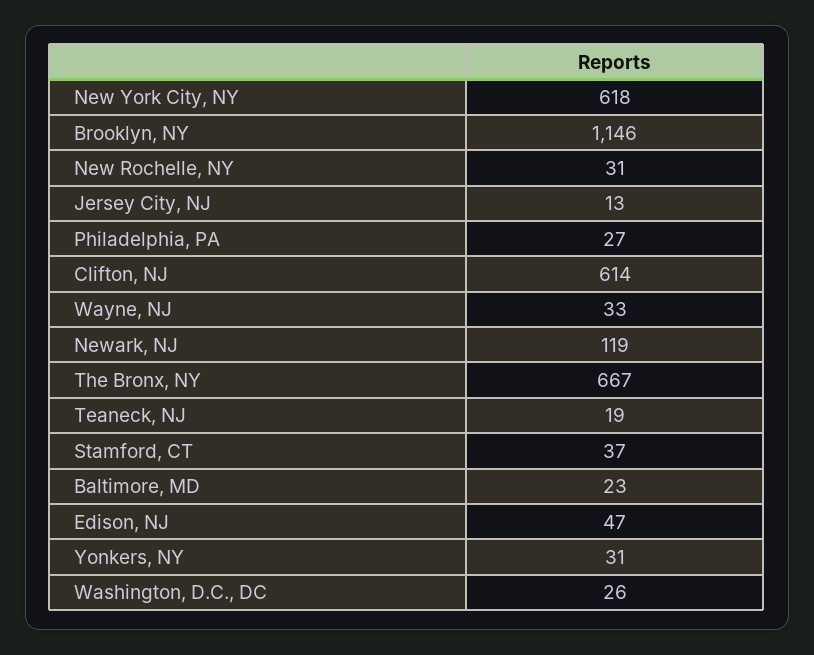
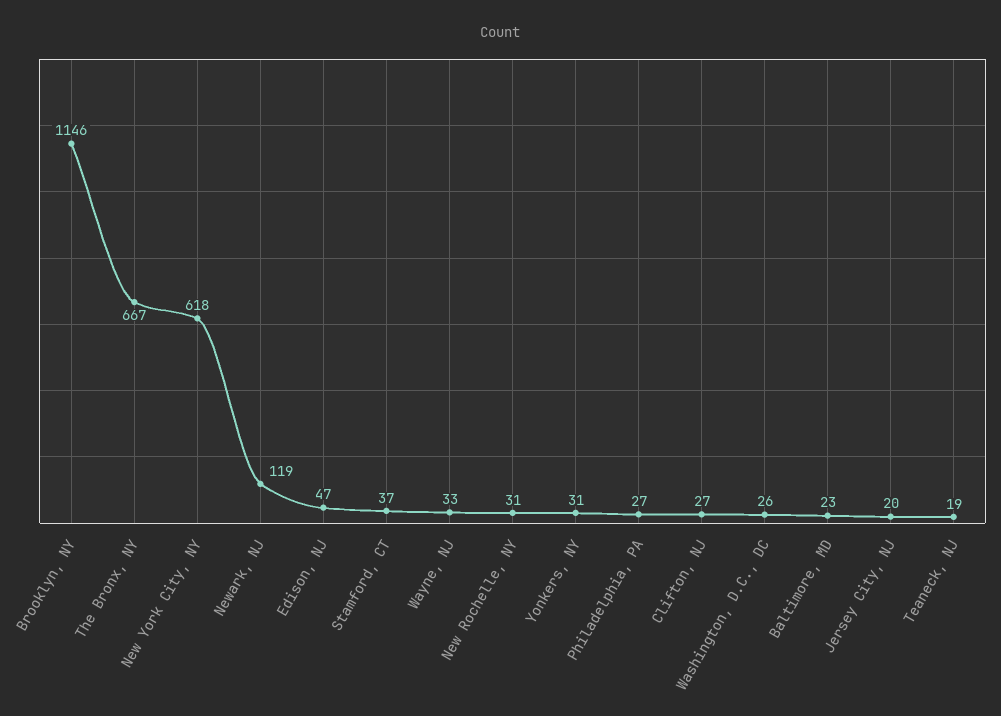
  {
    "New York City, NY": 618,
    "Brooklyn, NY": 1146,
    "New Rochelle, NY": 31,
-   "Jersey City, NJ": 13,
+   "Jersey City, NJ": 20,
    "Philadelphia, PA": 27,
-   "Clifton, NJ": 614,
+   "Clifton, NJ": 27,
    "Wayne, NJ": 33,
    "Newark, NJ": 119,
    "The Bronx, NY": 667,
    "Teaneck, NJ": 19,
    "Stamford, CT": 37,
    "Baltimore, MD": 23,
    "Edison, NJ": 47,
    "Yonkers, NY": 31,
    "Washington, D.C., DC": 26
  }

